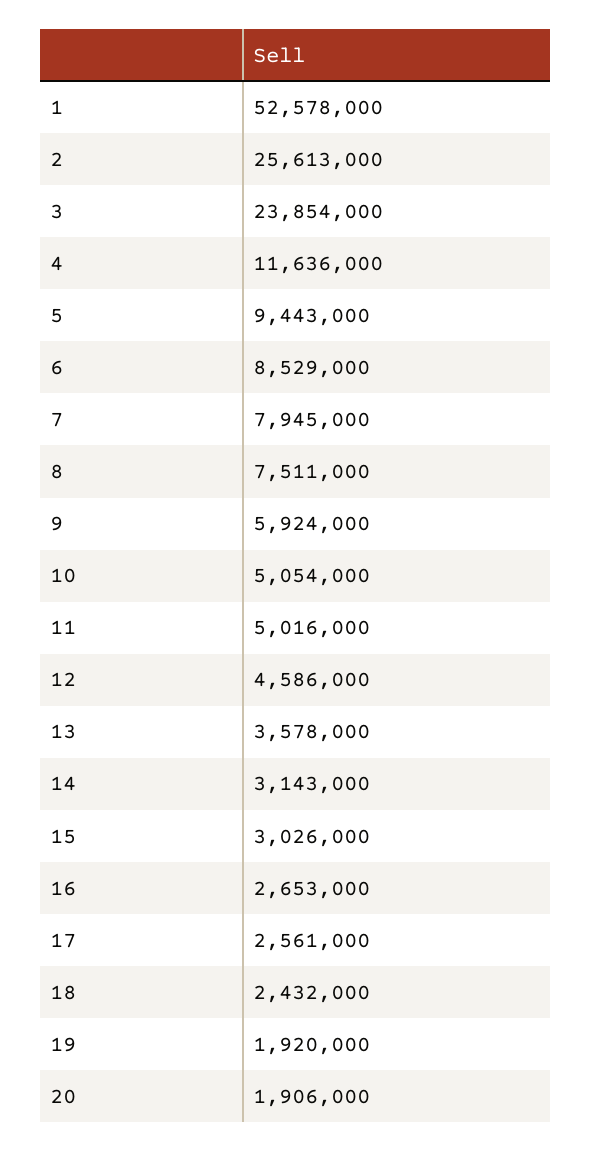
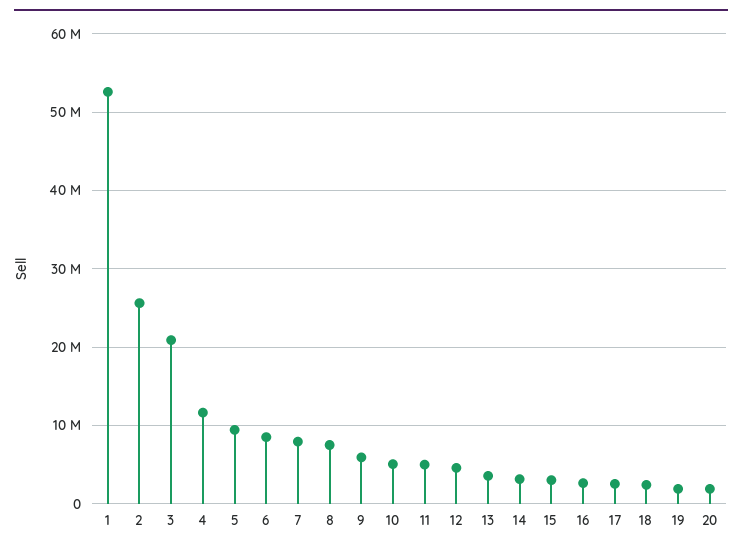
  {
    "1": 52578000,
    "2": 25613000,
-   "3": 23854000,
+   "3": 21000000,
    "4": 11636000,
    "5": 9443000,
    "6": 8529000,
    "7": 7945000,
    "8": 7511000,
    "9": 5924000,
    "10": 5054000,
    "11": 5016000,
    "12": 4586000,
    "13": 3578000,
    "14": 3143000,
    "15": 3026000,
    "16": 2653000,
    "17": 2561000,
    "18": 2432000,
    "19": 1920000,
    "20": 1906000
  }

